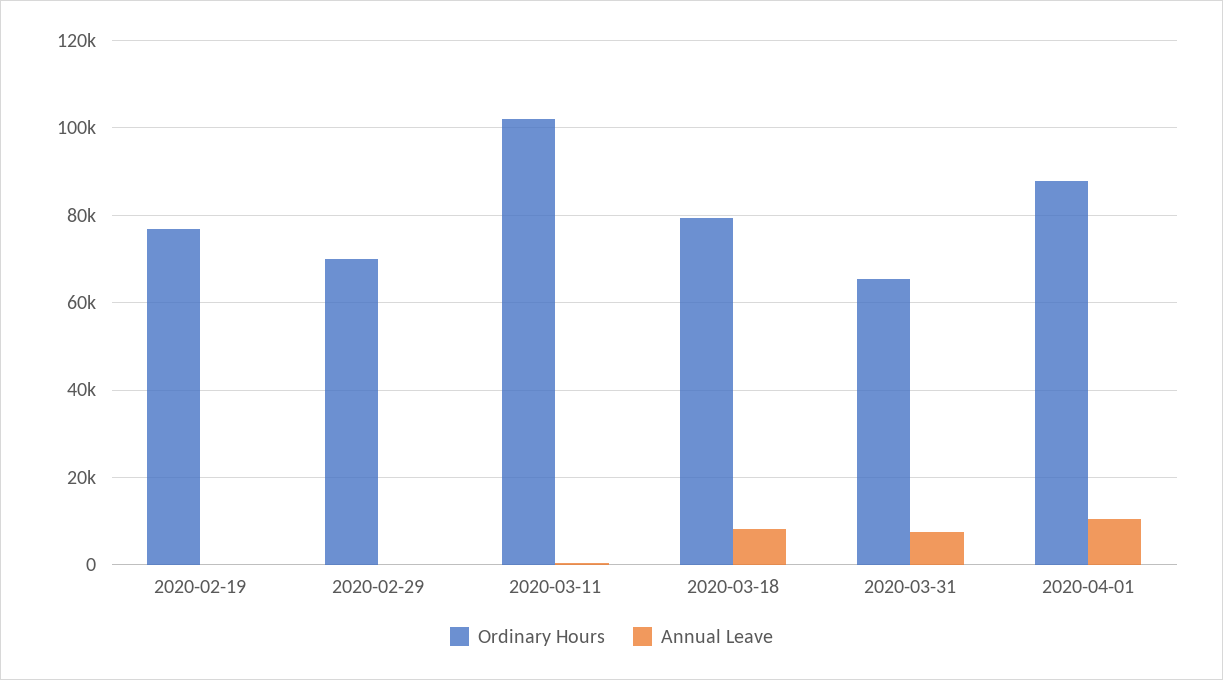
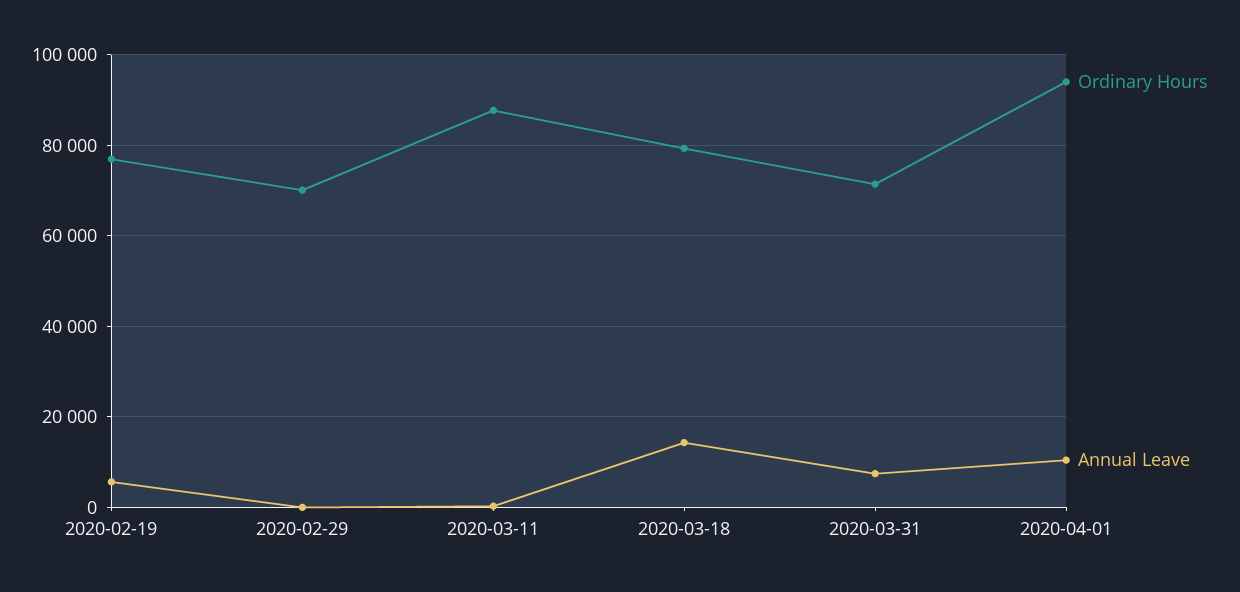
  {
    "Ordinary Hours": {
      "2020-02-19": 76000,
      "2020-02-29": 70000,
-     "2020-03-11": 102000,
+     "2020-03-11": 88000,
      "2020-03-18": 80000,
-     "2020-03-31": 66000,
+     "2020-03-31": 72000,
-     "2020-04-01": 88000
+     "2020-04-01": 94000
    },
    "Annual Leave": {
-     "2020-02-19": 0,
+     "2020-02-19": 6000,
      "2020-02-29": 0,
      "2020-03-11": 0,
-     "2020-03-18": 8000,
+     "2020-03-18": 14000,
      "2020-03-31": 8000,
      "2020-04-01": 10000
    }
  }

